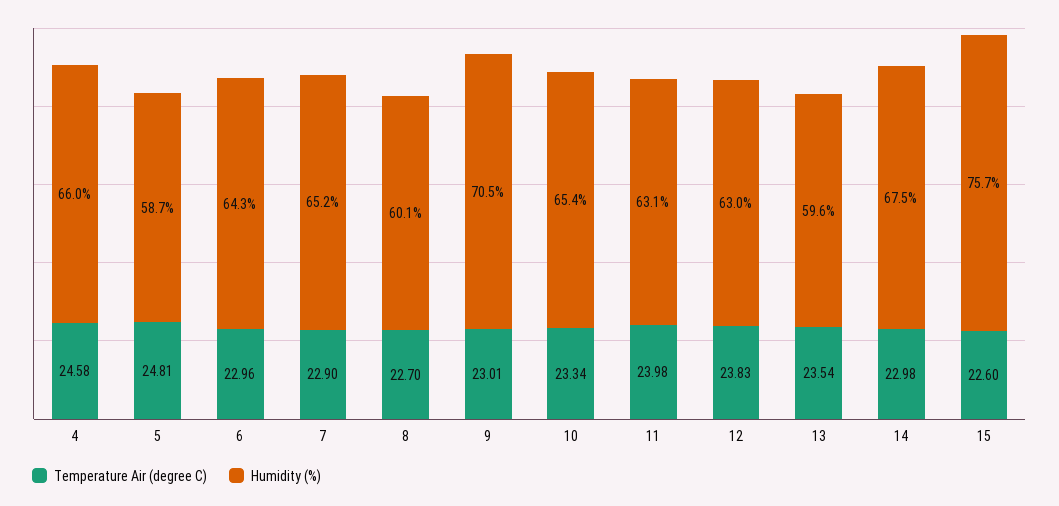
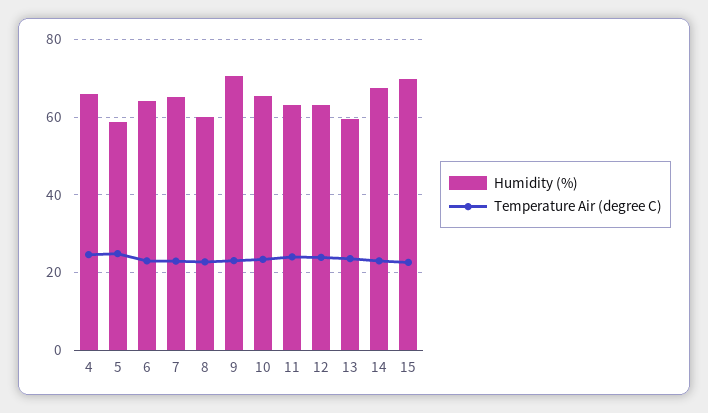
  {
    "Temperature Air (degree C)": {
      "4": 24.58,
      "5": 24.81,
      "6": 22.96,
      "7": 22.9,
      "8": 22.7,
      "9": 23.01,
      "10": 23.34,
      "11": 23.98,
      "12": 23.83,
      "13": 23.54,
      "14": 22.98,
      "15": 22.6
    },
    "Humidity (%)": {
      "4": 66,
      "5": 58.7,
      "6": 64.3,
      "7": 65.2,
      "8": 60.1,
      "9": 70.5,
      "10": 65.4,
      "11": 63.1,
      "12": 63,
      "13": 59.6,
      "14": 67.5,
-     "15": 75.7
+     "15": 70
    }
  }

